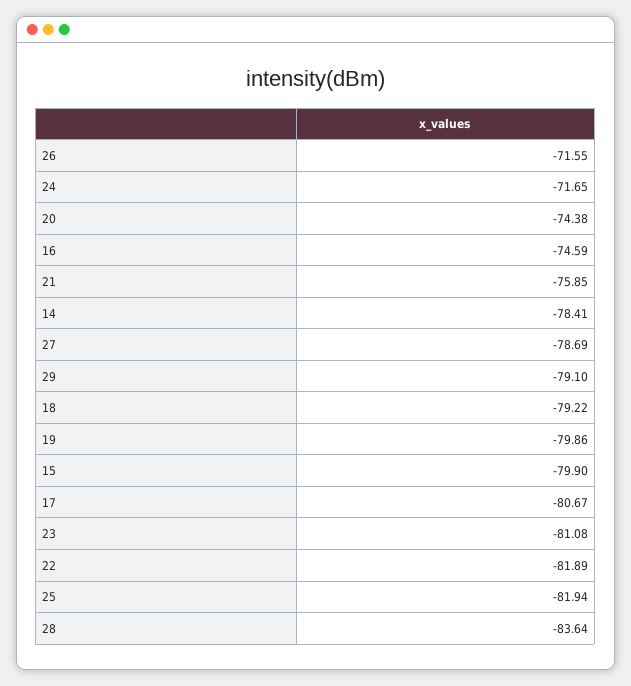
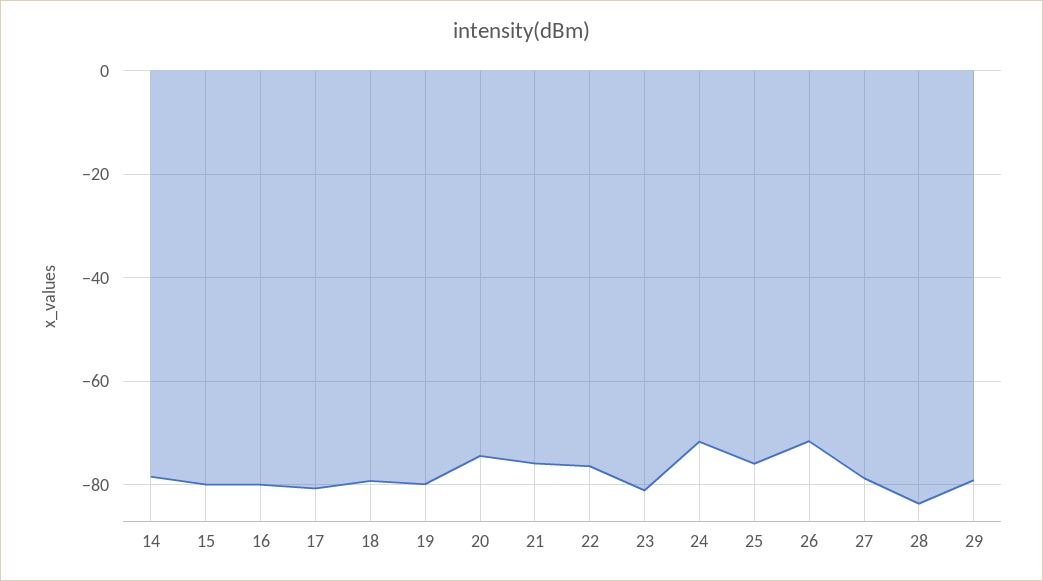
  {
    "26": -71.55,
    "24": -71.65,
    "20": -74.38,
-   "16": -74.59,
+   "16": -80,
    "21": -75.85,
    "14": -78.41,
    "27": -78.69,
    "29": -79.1,
    "18": -79.22,
    "19": -79.86,
    "15": -79.9,
    "17": -80.67,
    "23": -81.08,
-   "22": -81.89,
+   "22": -76,
-   "25": -81.94,
+   "25": -76,
    "28": -83.64
  }

